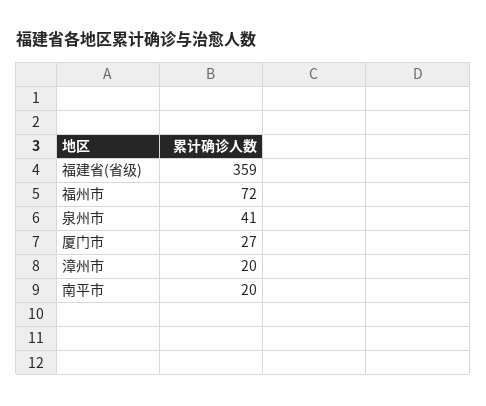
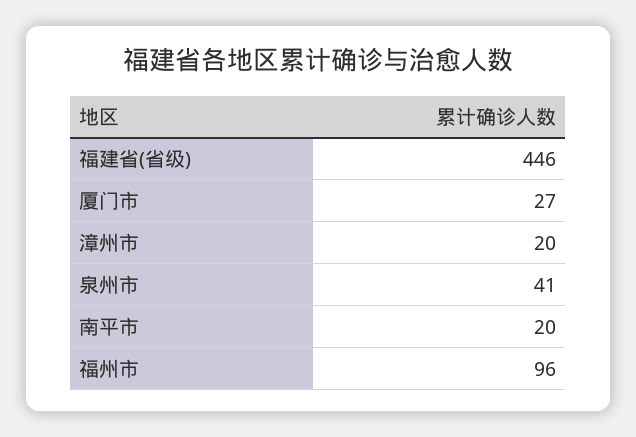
  {
-   "福建省(省级)": 359,
+   "福建省(省级)": 446,
-   "福州市": 72,
+   "福州市": 96,
    "泉州市": 41,
    "厦门市": 27,
    "漳州市": 20,
    "南平市": 20
  }

